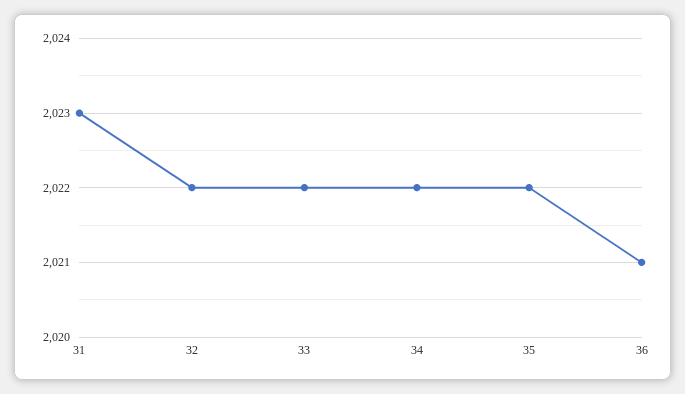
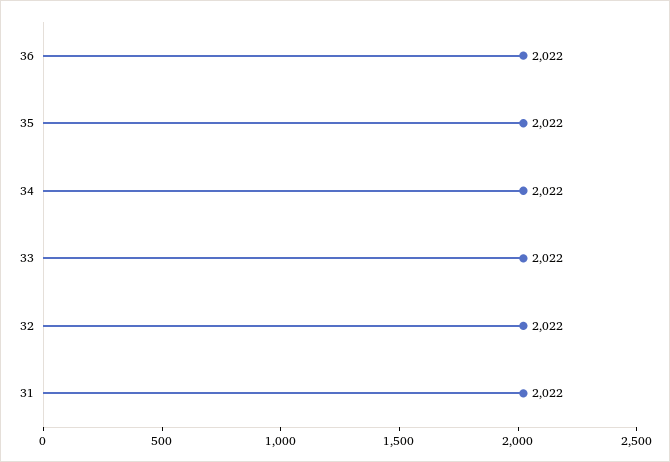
  {
-   "31": 2023,
+   "31": 2022,
    "32": 2022,
    "33": 2022,
    "34": 2022,
    "35": 2022,
-   "36": 2021
+   "36": 2022
  }

